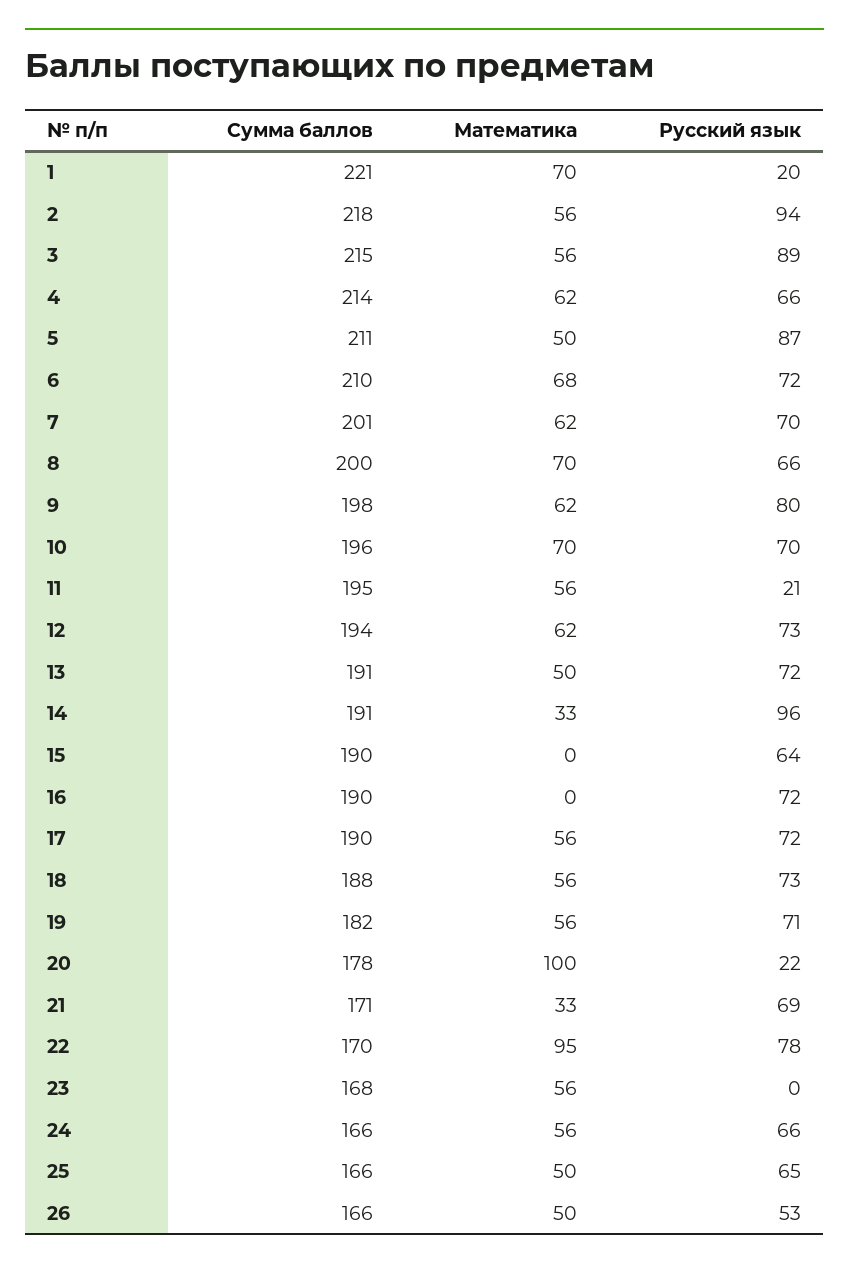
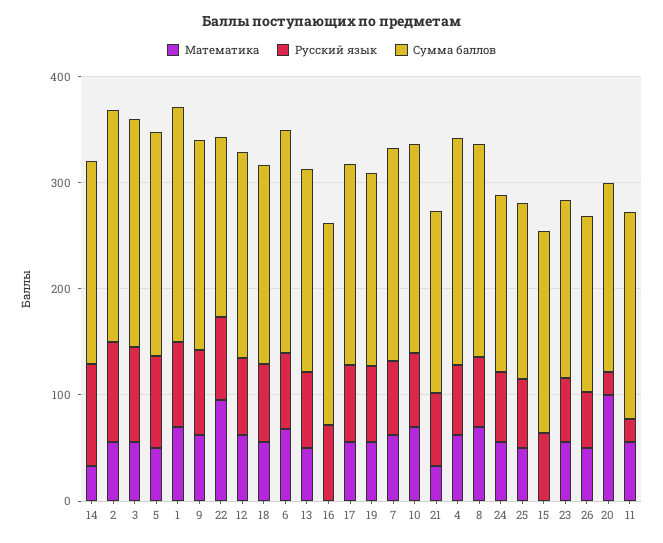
  {
    "Сумма баллов": {
      "1": 221,
      "2": 218,
      "3": 215,
      "4": 214,
      "5": 211,
      "6": 210,
      "7": 201,
      "8": 200,
      "9": 198,
      "10": 196,
      "11": 195,
      "12": 194,
      "13": 191,
      "14": 191,
      "15": 190,
      "16": 190,
      "17": 190,
      "18": 188,
      "19": 182,
      "20": 178,
      "21": 171,
      "22": 170,
      "23": 168,
      "24": 166,
      "25": 166,
      "26": 166
    },
    "Математика": {
      "1": 70,
      "2": 56,
      "3": 56,
      "4": 62,
      "5": 50,
      "6": 68,
      "7": 62,
      "8": 70,
      "9": 62,
      "10": 70,
      "11": 56,
      "12": 62,
      "13": 50,
      "14": 33,
      "15": 0,
      "16": 0,
      "17": 56,
      "18": 56,
      "19": 56,
      "20": 100,
      "21": 33,
      "22": 95,
      "23": 56,
      "24": 56,
      "25": 50,
      "26": 50
    },
    "Русский язык": {
-     "1": 20,
+     "1": 80,
      "2": 94,
      "3": 89,
      "4": 66,
      "5": 87,
      "6": 72,
      "7": 70,
      "8": 66,
      "9": 80,
      "10": 70,
      "11": 21,
      "12": 73,
      "13": 72,
      "14": 96,
      "15": 64,
      "16": 72,
      "17": 72,
      "18": 73,
      "19": 71,
      "20": 22,
      "21": 69,
      "22": 78,
-     "23": 0,
+     "23": 60,
      "24": 66,
      "25": 65,
      "26": 53
    }
  }

